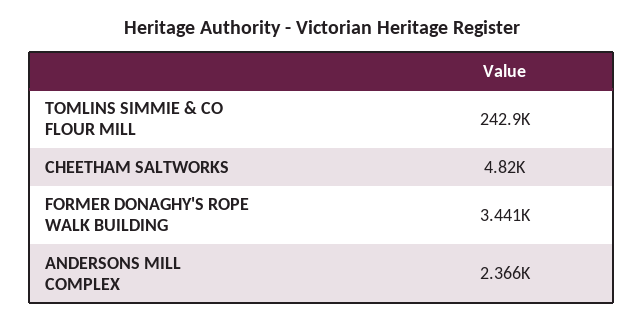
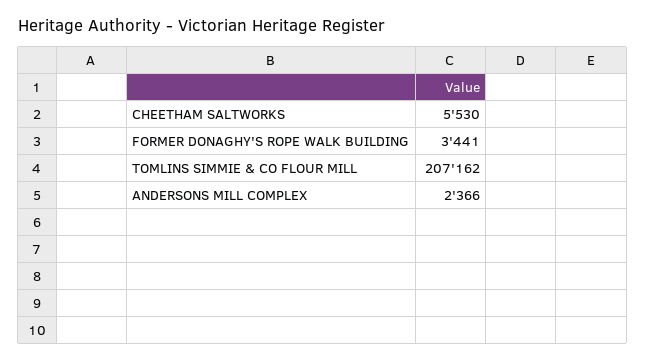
  {
-   "TOMLINS SIMMIE & CO FLOUR MILL": 242900,
+   "TOMLINS SIMMIE & CO FLOUR MILL": 207162,
-   "CHEETHAM SALTWORKS": 4820,
+   "CHEETHAM SALTWORKS": 5530,
    "FORMER DONAGHY'S ROPE WALK BUILDING": 3441,
    "ANDERSONS MILL COMPLEX": 2366
  }

